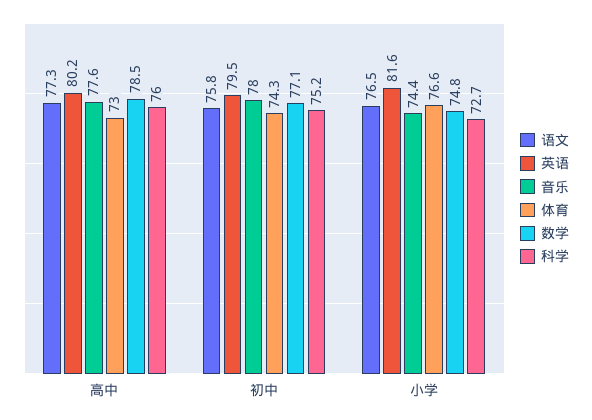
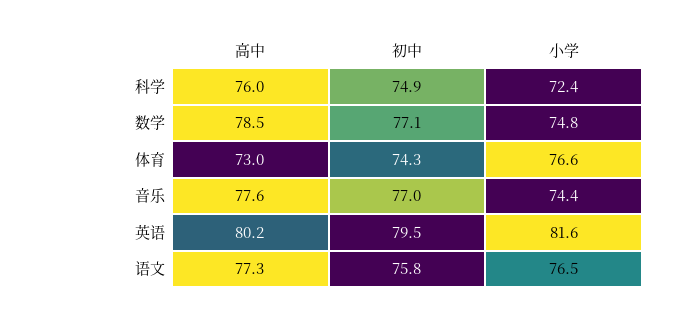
  {
    "语文": {
      "高中": 77.3,
      "初中": 75.8,
      "小学": 76.5
    },
    "英语": {
      "高中": 80.2,
      "初中": 79.5,
      "小学": 81.6
    },
    "音乐": {
      "高中": 77.6,
-     "初中": 78,
+     "初中": 77,
      "小学": 74.4
    },
    "体育": {
      "高中": 73,
      "初中": 74.3,
      "小学": 76.6
    },
    "数学": {
      "高中": 78.5,
      "初中": 77.1,
      "小学": 74.8
    },
    "科学": {
      "高中": 76,
-     "初中": 75.2,
+     "初中": 74.9,
-     "小学": 72.7
+     "小学": 72.4
    }
  }

